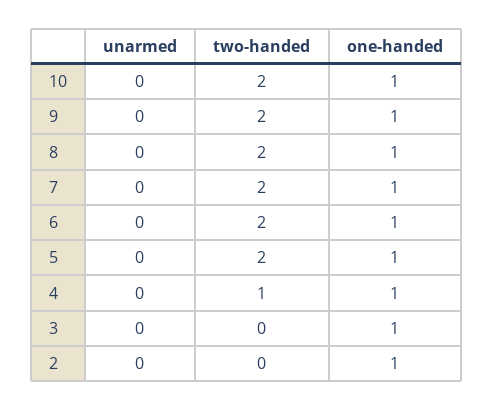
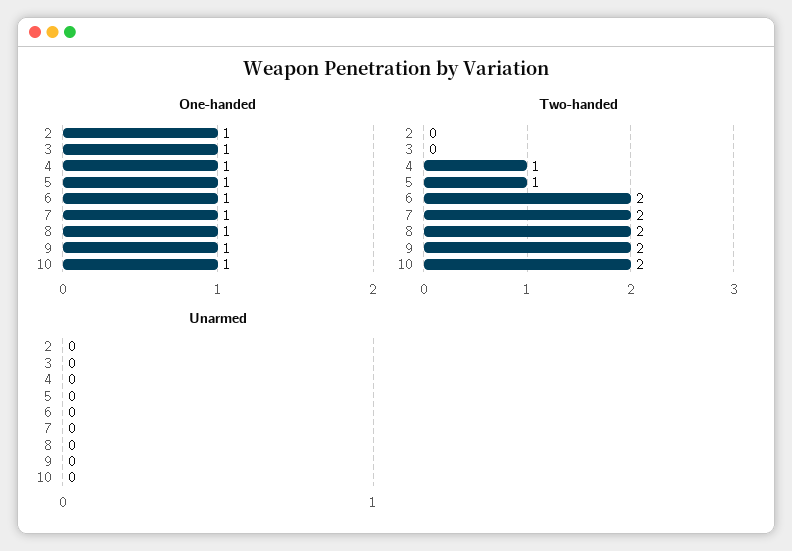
  {
    "unarmed": {
      "10": 0,
      "9": 0,
      "8": 0,
      "7": 0,
      "6": 0,
      "5": 0,
      "4": 0,
      "3": 0,
      "2": 0
    },
    "two-handed": {
      "10": 2,
      "9": 2,
      "8": 2,
      "7": 2,
      "6": 2,
-     "5": 2,
+     "5": 1,
      "4": 1,
      "3": 0,
      "2": 0
    },
    "one-handed": {
      "10": 1,
      "9": 1,
      "8": 1,
      "7": 1,
      "6": 1,
      "5": 1,
      "4": 1,
      "3": 1,
      "2": 1
    }
  }

